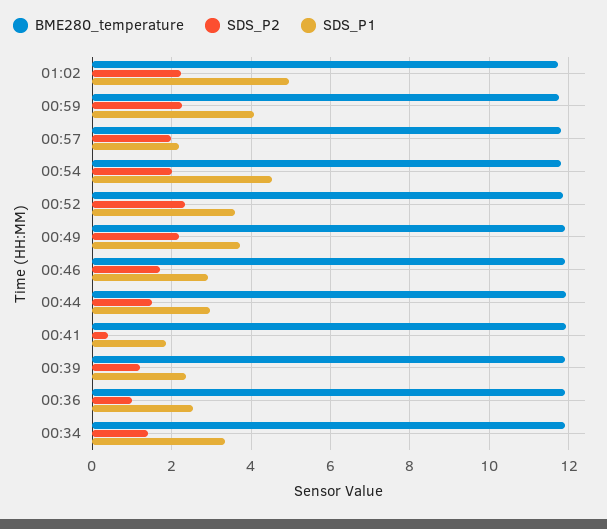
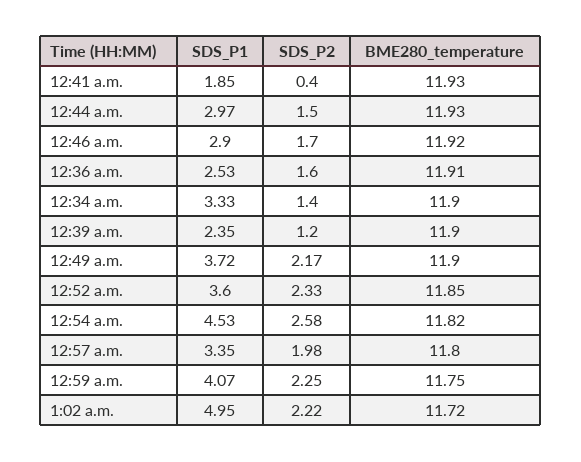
  {
    "BME280_temperature": {
      "01:02": 11.72,
      "00:59": 11.75,
      "00:57": 11.8,
      "00:54": 11.82,
      "00:52": 11.85,
      "00:49": 11.9,
      "00:46": 11.92,
      "00:44": 11.93,
      "00:41": 11.93,
      "00:39": 11.9,
      "00:36": 11.91,
      "00:34": 11.9
    },
    "SDS_P2": {
      "01:02": 2.22,
      "00:59": 2.25,
      "00:57": 1.98,
-     "00:54": 2,
+     "00:54": 2.58,
      "00:52": 2.33,
      "00:49": 2.17,
      "00:46": 1.7,
      "00:44": 1.5,
      "00:41": 0.4,
      "00:39": 1.2,
-     "00:36": 1,
+     "00:36": 1.6,
      "00:34": 1.4
    },
    "SDS_P1": {
      "01:02": 4.95,
      "00:59": 4.07,
-     "00:57": 2.2,
+     "00:57": 3.35,
      "00:54": 4.53,
      "00:52": 3.6,
      "00:49": 3.72,
      "00:46": 2.9,
      "00:44": 2.97,
      "00:41": 1.85,
      "00:39": 2.35,
      "00:36": 2.53,
      "00:34": 3.33
    }
  }

